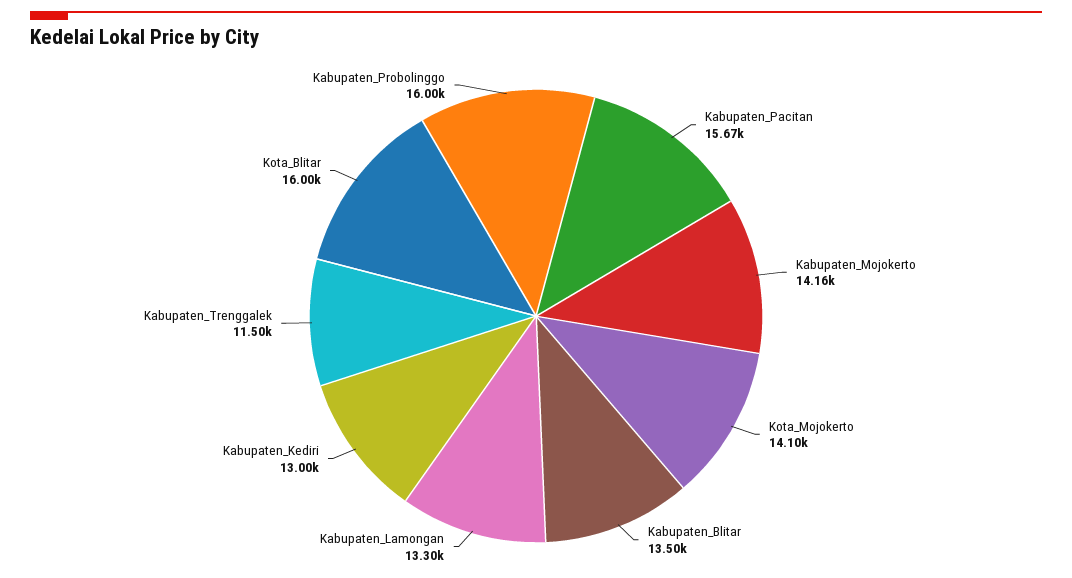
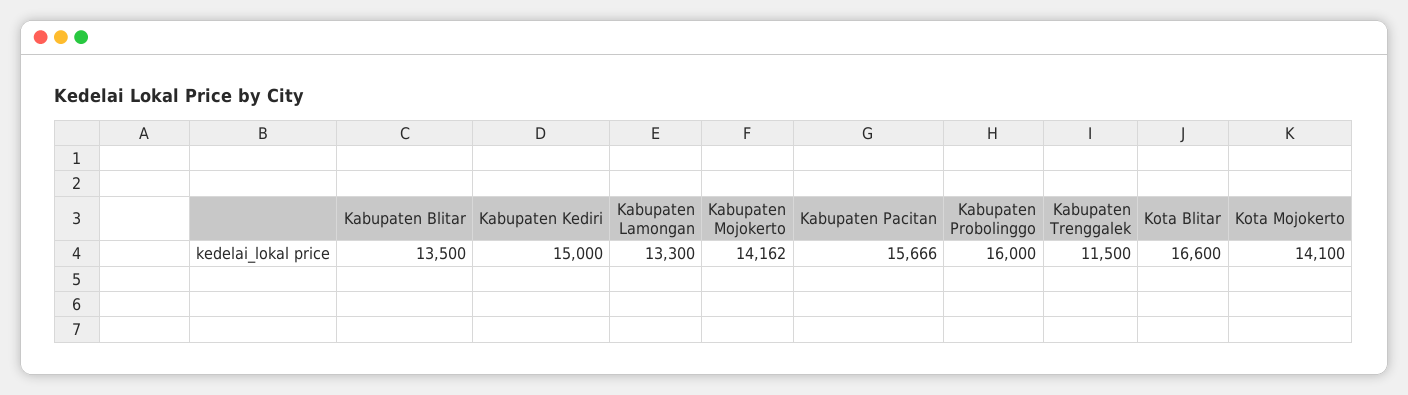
  {
    "Kabupaten_Pacitan": 15666,
    "Kabupaten_Mojokerto": 14162,
    "Kota_Mojokerto": 14100,
    "Kabupaten_Blitar": 13500,
    "Kabupaten_Lamongan": 13300,
-   "Kabupaten_Kediri": 13000,
+   "Kabupaten_Kediri": 15000,
    "Kabupaten_Trenggalek": 11500,
-   "Kota_Blitar": 16000,
+   "Kota_Blitar": 16600,
    "Kabupaten_Probolinggo": 16000
  }

